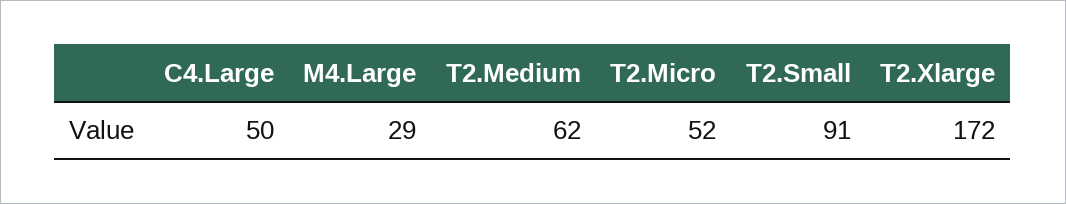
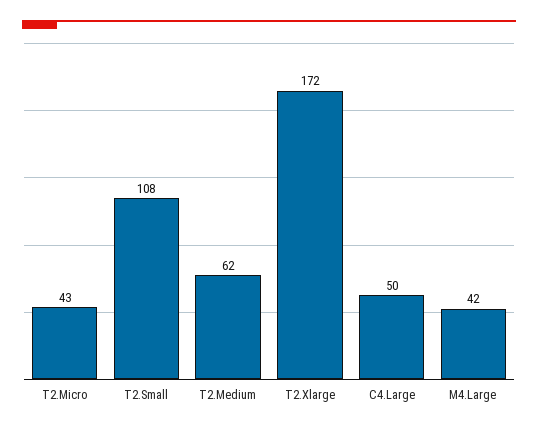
  {
    "C4.Large": 50,
-   "M4.Large": 29,
+   "M4.Large": 42,
    "T2.Medium": 62,
-   "T2.Micro": 52,
+   "T2.Micro": 43,
-   "T2.Small": 91,
+   "T2.Small": 108,
    "T2.Xlarge": 172
  }

